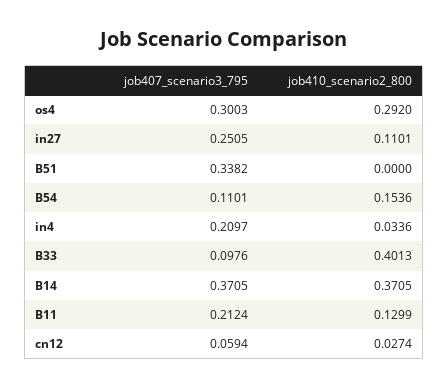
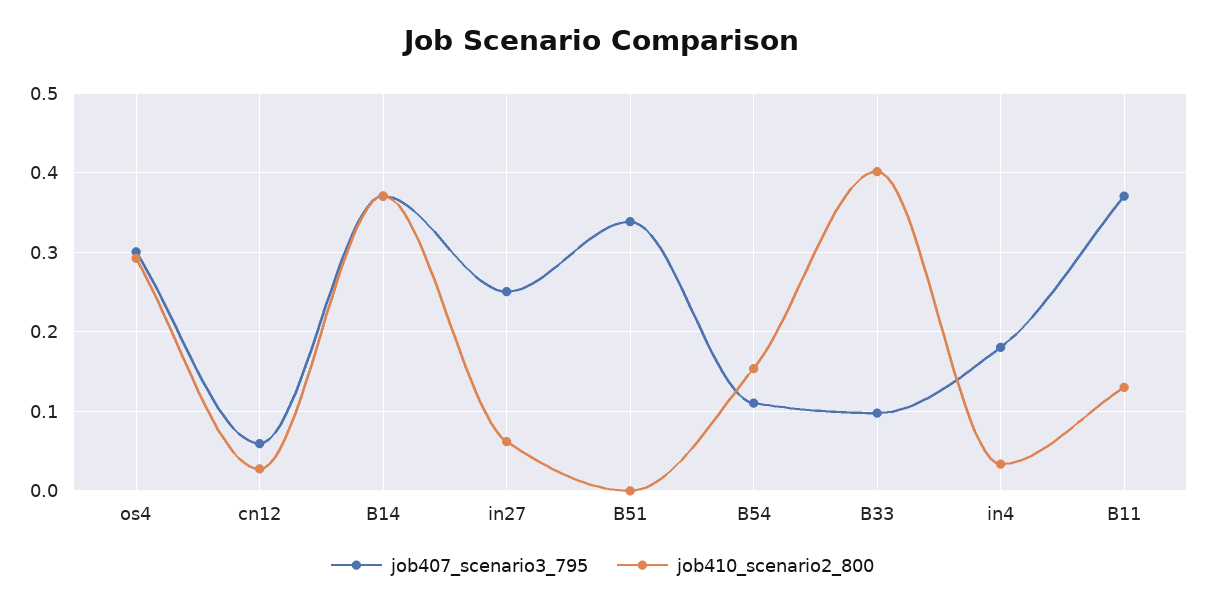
  {
    "job407_scenario3_795": {
      "os4": 0.3003,
      "in27": 0.2505,
      "B51": 0.3382,
      "B54": 0.1101,
-     "in4": 0.2097,
+     "in4": 0.18,
      "B33": 0.0976,
      "B14": 0.3705,
-     "B11": 0.2124,
+     "B11": 0.37,
      "cn12": 0.0594
    },
    "job410_scenario2_800": {
      "os4": 0.292,
-     "in27": 0.1101,
+     "in27": 0.06,
      "B51": 0,
      "B54": 0.1536,
      "in4": 0.0336,
      "B33": 0.4013,
      "B14": 0.3705,
      "B11": 0.1299,
      "cn12": 0.0274
    }
  }

